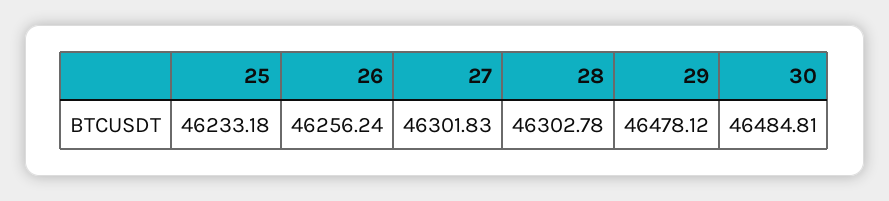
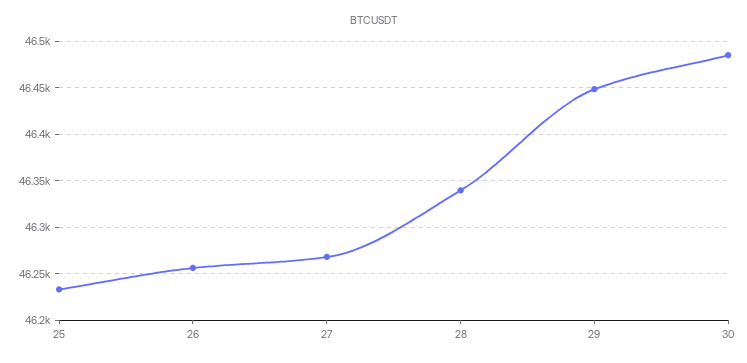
  {
    "25": 46233.18,
    "26": 46256.24,
-   "27": 46301.83,
+   "27": 46270,
-   "28": 46302.78,
+   "28": 46340,
-   "29": 46478.12,
+   "29": 46450,
    "30": 46484.81
  }

